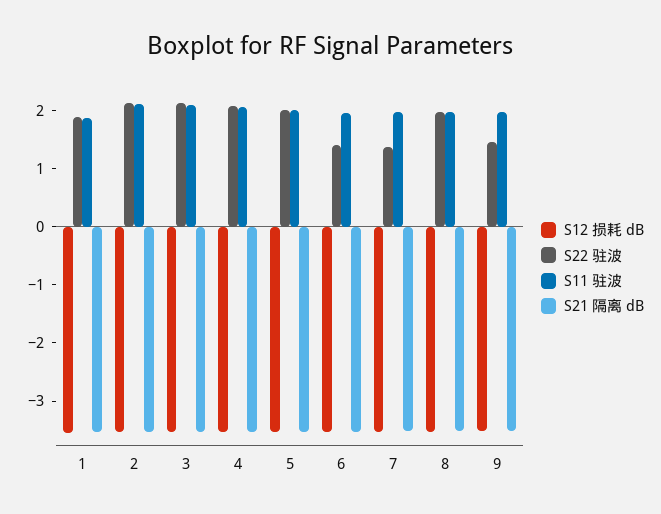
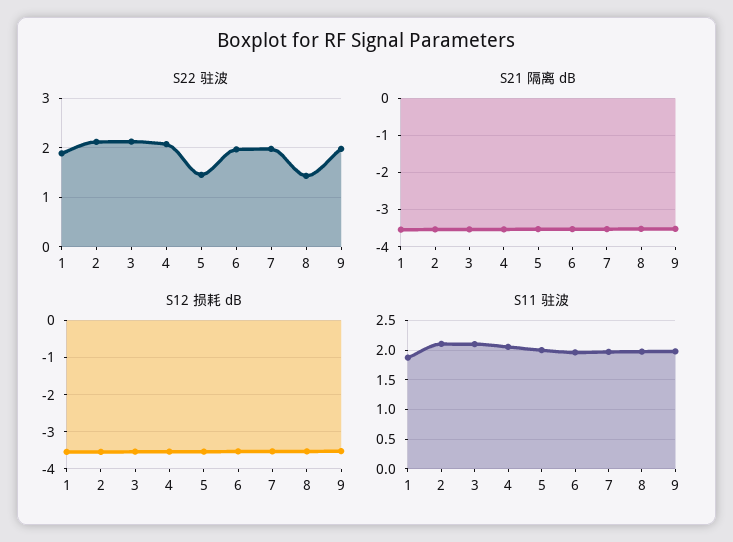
  {
    "S12 损耗 dB": {
      "1": -3.6,
      "2": -3.6,
      "3": -3.6,
      "4": -3.6,
      "5": -3.6,
      "6": -3.6,
      "7": -3.6,
      "8": -3.6,
      "9": -3.6
    },
    "S22 驻波": {
      "1": 1.8,
      "2": 2.2,
      "3": 2.2,
      "4": 2,
-     "5": 2,
+     "5": 1.4,
-     "6": 1.4,
+     "6": 2,
-     "7": 1.4,
+     "7": 2,
-     "8": 2,
+     "8": 1.4,
-     "9": 1.4
+     "9": 2
    },
    "S11 驻波": {
      "1": 1.8,
      "2": 2.2,
      "3": 2.2,
      "4": 2,
      "5": 2,
      "6": 2,
      "7": 2,
      "8": 2,
      "9": 2
    },
    "S21 隔离 dB": {
      "1": -3.6,
      "2": -3.6,
      "3": -3.6,
      "4": -3.6,
      "5": -3.6,
      "6": -3.6,
      "7": -3.6,
      "8": -3.6,
      "9": -3.6
    }
  }

